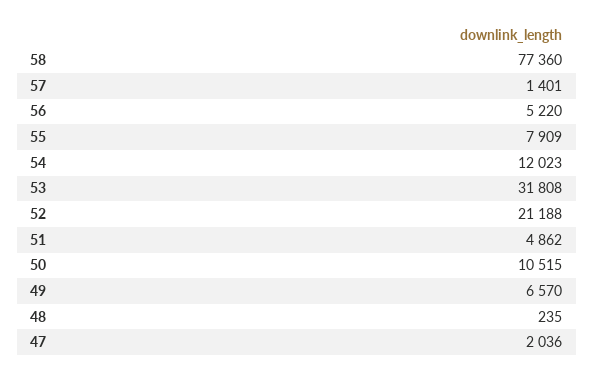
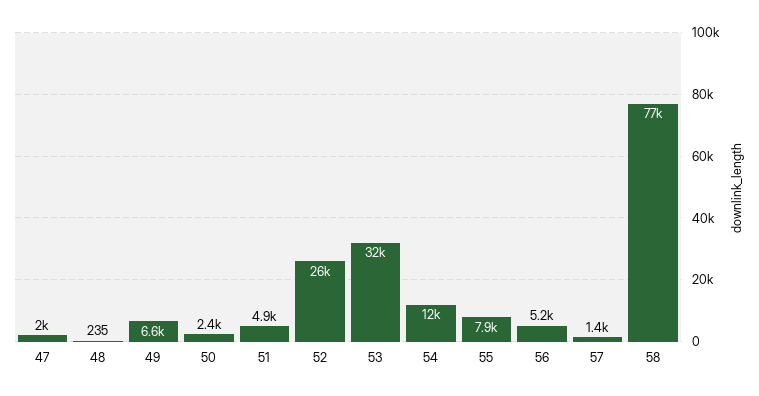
  {
    "58": 77360,
    "57": 1401,
    "56": 5220,
    "55": 7909,
    "54": 12023,
    "53": 31808,
-   "52": 21188,
+   "52": 26000,
    "51": 4862,
-   "50": 10515,
+   "50": 2400,
    "49": 6570,
    "48": 235,
    "47": 2036
  }

